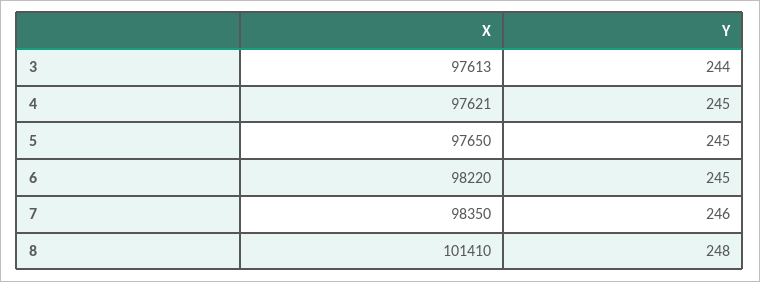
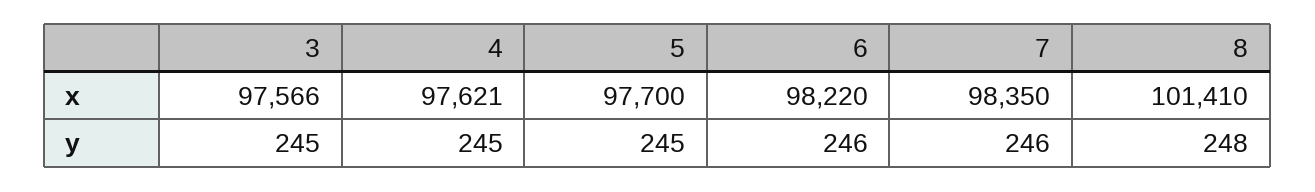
  {
    "X": {
-     "3": 97613,
+     "3": 97566,
      "4": 97621,
-     "5": 97650,
+     "5": 97700,
      "6": 98220,
      "7": 98350,
      "8": 101410
    },
    "Y": {
-     "3": 244,
+     "3": 245,
      "4": 245,
      "5": 245,
-     "6": 245,
+     "6": 246,
      "7": 246,
      "8": 248
    }
  }

